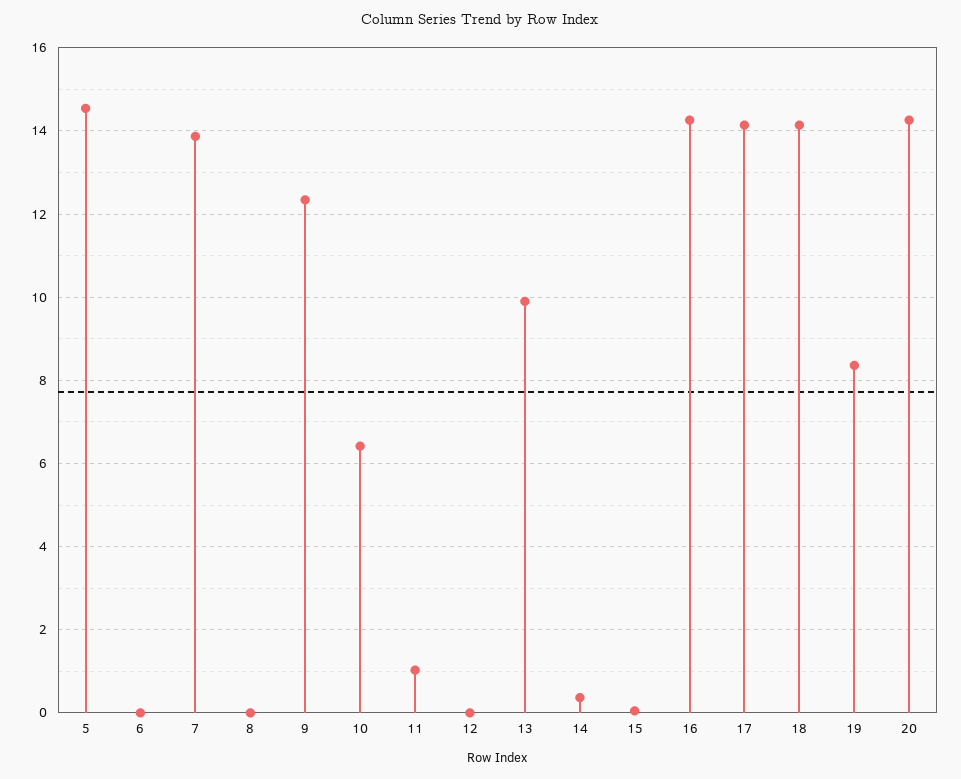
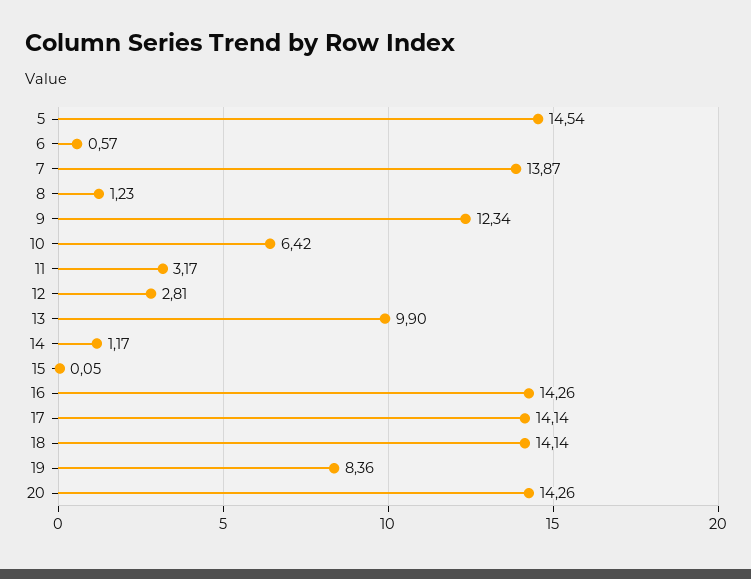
  {
    "5": 14.54,
-   "6": 0,
+   "6": 0.57,
    "7": 13.87,
-   "8": 0,
+   "8": 1.23,
    "9": 12.34,
    "10": 6.42,
-   "11": 1,
+   "11": 3.17,
-   "12": 0,
+   "12": 2.81,
    "13": 9.9,
-   "14": 0.4,
+   "14": 1.17,
    "15": 0.05,
    "16": 14.26,
    "17": 14.14,
    "18": 14.14,
    "19": 8.36,
    "20": 14.26
  }

